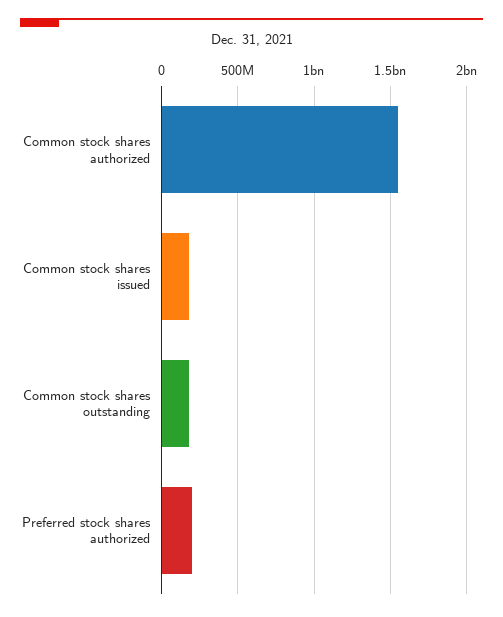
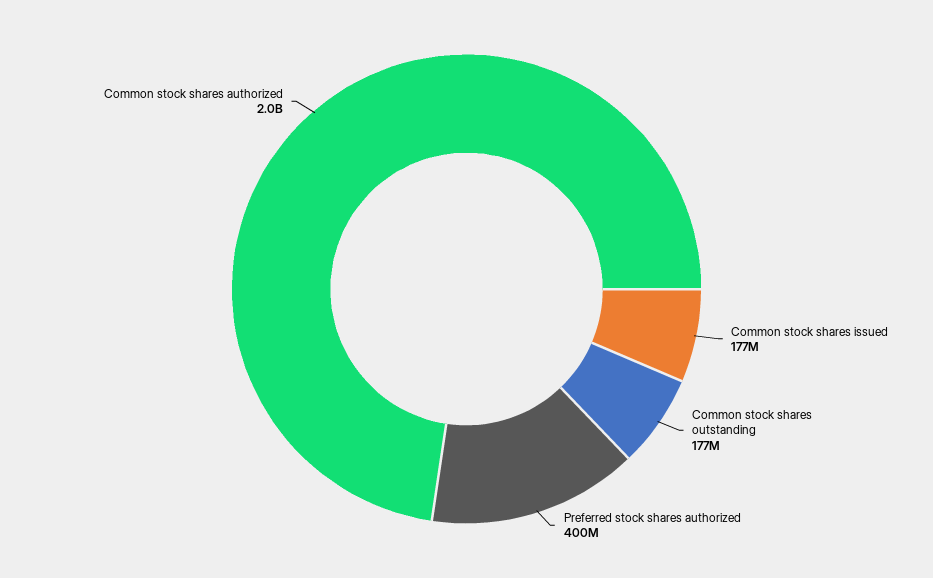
  {
-   "Common stock shares authorized": 1550000000,
+   "Common stock shares authorized": 2000000000,
    "Common stock shares issued": 177000000,
    "Common stock shares outstanding": 177000000,
-   "Preferred stock shares authorized": 200000000
+   "Preferred stock shares authorized": 400000000
  }

